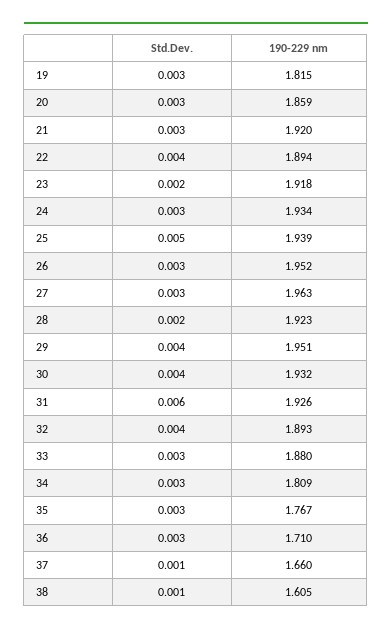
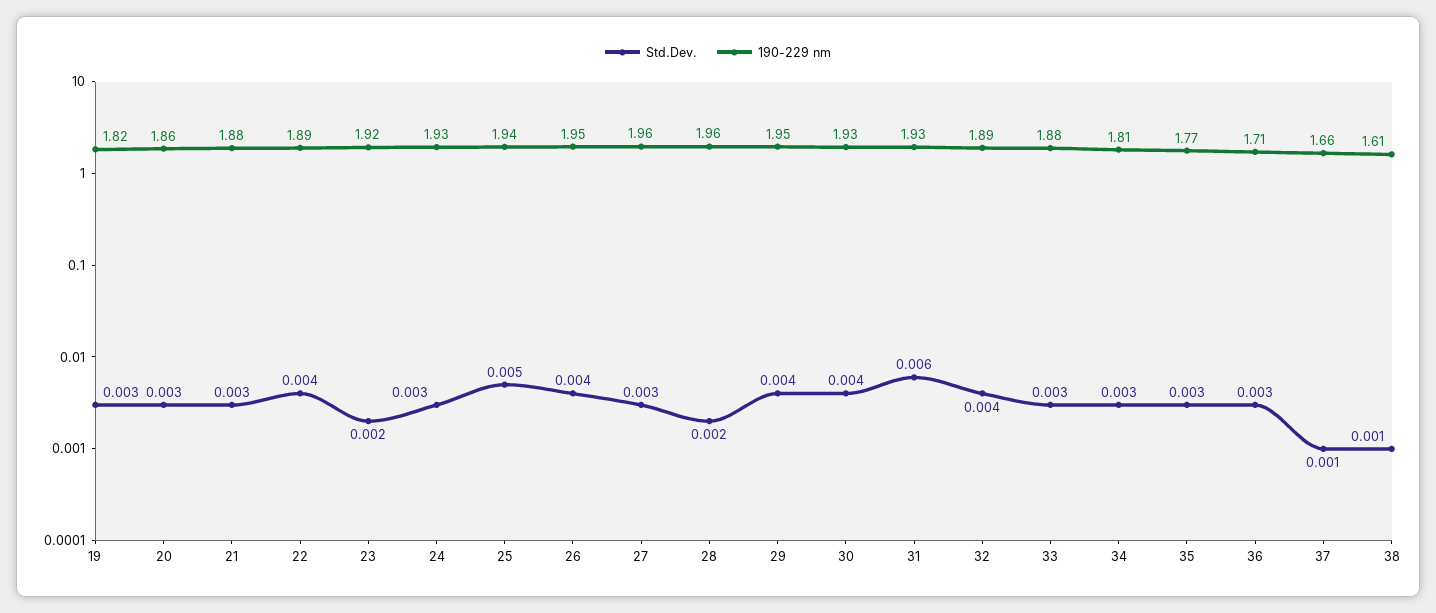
  {
    "Std.Dev.": {
      "19": 0.003,
      "20": 0.003,
      "21": 0.003,
      "22": 0.004,
      "23": 0.002,
      "24": 0.003,
      "25": 0.005,
-     "26": 0.003,
+     "26": 0.004,
      "27": 0.003,
      "28": 0.002,
      "29": 0.004,
      "30": 0.004,
      "31": 0.006,
      "32": 0.004,
      "33": 0.003,
      "34": 0.003,
      "35": 0.003,
      "36": 0.003,
      "37": 0.001,
      "38": 0.001
    },
    "190-229 nm": {
      "19": 1.815,
      "20": 1.859,
-     "21": 1.92,
+     "21": 1.88,
      "22": 1.894,
      "23": 1.918,
      "24": 1.934,
      "25": 1.939,
      "26": 1.952,
      "27": 1.963,
-     "28": 1.923,
+     "28": 1.96,
      "29": 1.951,
      "30": 1.932,
      "31": 1.926,
      "32": 1.893,
      "33": 1.88,
      "34": 1.809,
      "35": 1.767,
      "36": 1.71,
      "37": 1.66,
      "38": 1.605
    }
  }

